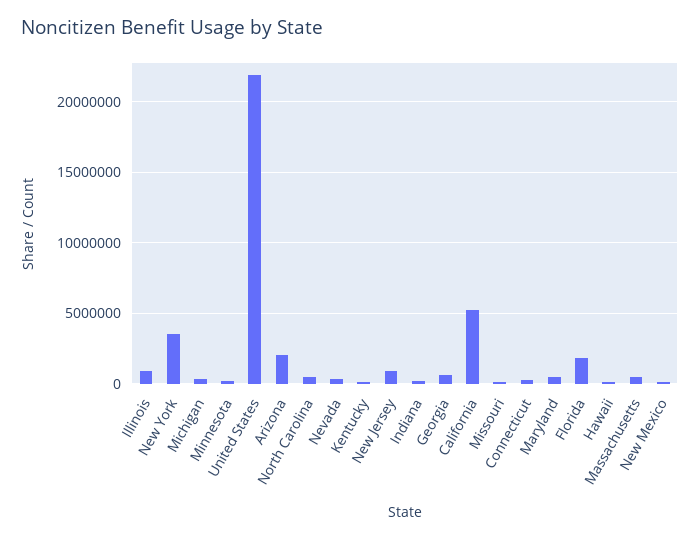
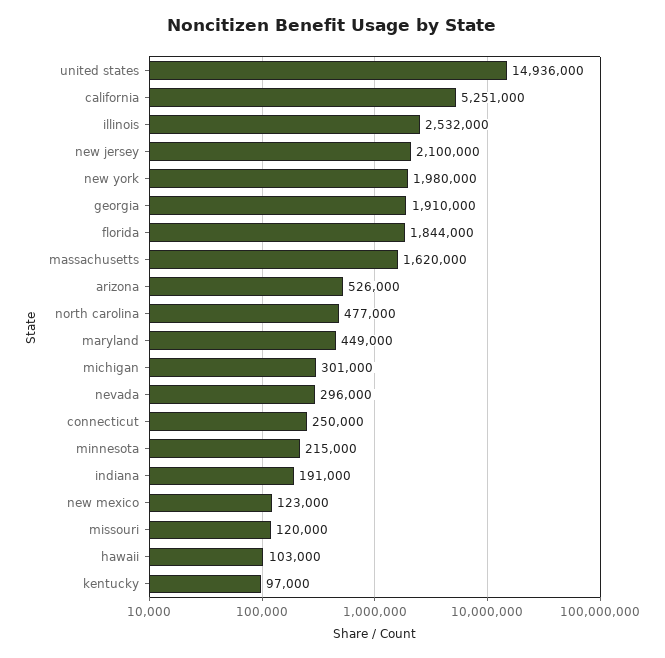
  {
-   "Illinois": 1000000,
+   "Illinois": 2532000,
-   "New York": 3500000,
+   "New York": 1980000,
    "Michigan": 301000,
    "Minnesota": 215000,
-   "United States": 22000000,
+   "United States": 14936000,
-   "Arizona": 2000000,
+   "Arizona": 526000,
    "North Carolina": 477000,
    "Nevada": 296000,
    "Kentucky": 97000,
-   "New Jersey": 1000000,
+   "New Jersey": 2100000,
    "Indiana": 191000,
-   "Georgia": 500000,
+   "Georgia": 1910000,
    "California": 5251000,
    "Missouri": 120000,
    "Connecticut": 250000,
    "Maryland": 449000,
    "Florida": 1844000,
    "Hawaii": 103000,
-   "Massachusetts": 500000,
+   "Massachusetts": 1620000,
    "New Mexico": 123000
  }

